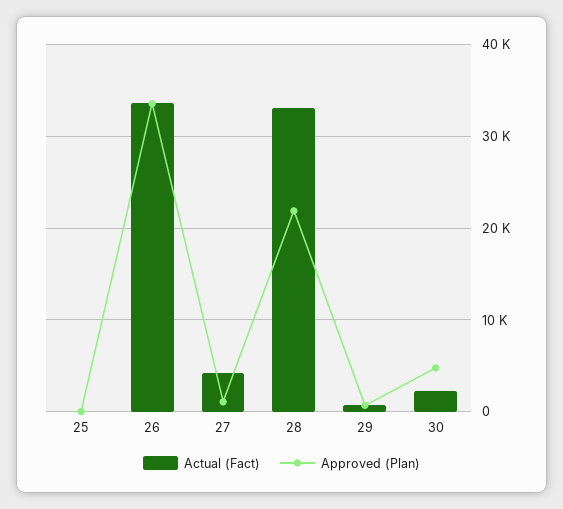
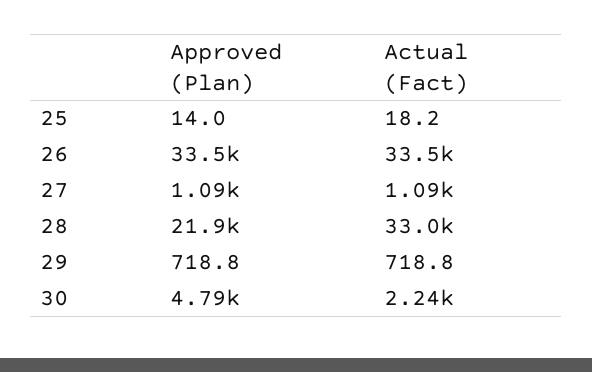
  {
    "Actual (Fact)": {
      "25": 18.2,
      "26": 33500,
-     "27": 4000,
+     "27": 1090,
      "28": 33000,
      "29": 718.8,
      "30": 2240
    },
    "Approved (Plan)": {
      "25": 14,
      "26": 33500,
      "27": 1090,
      "28": 21900,
      "29": 718.8,
      "30": 4790
    }
  }

